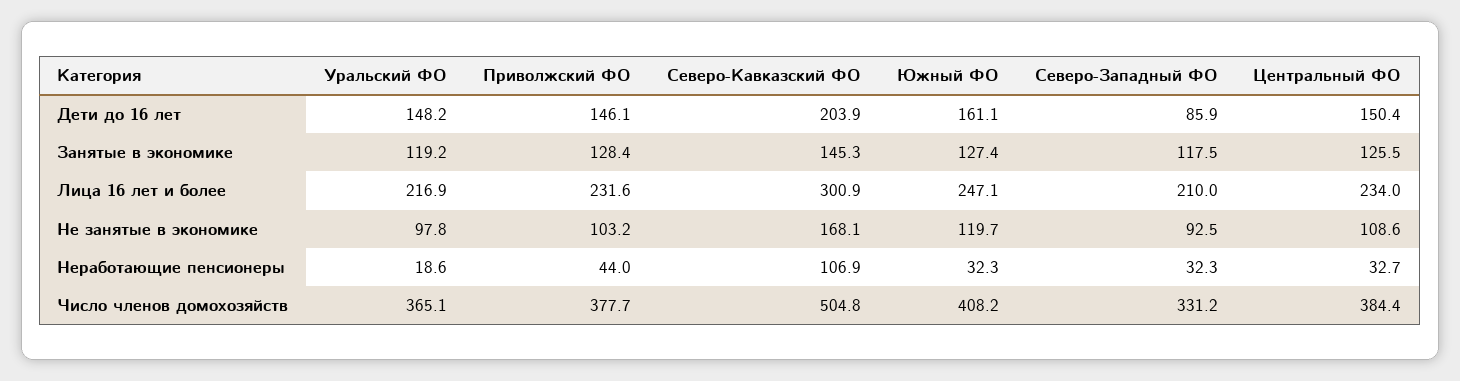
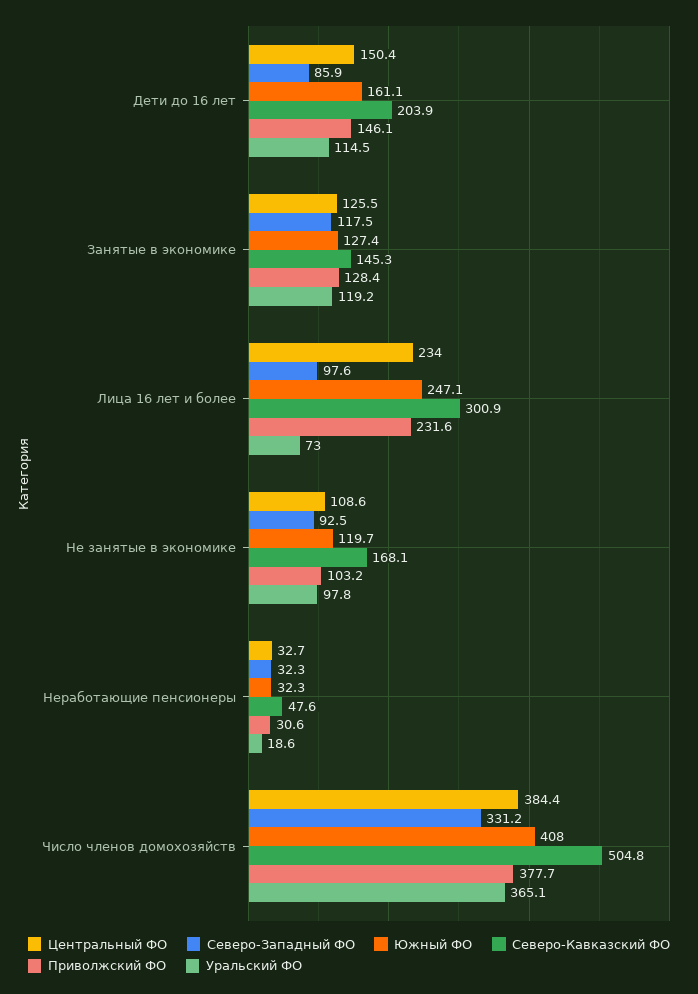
  {
    "Уральский ФО": {
-     "Дети до 16 лет": 148.2,
+     "Дети до 16 лет": 114.5,
      "Занятые в экономике": 119.2,
-     "Лица 16 лет и более": 216.9,
+     "Лица 16 лет и более": 73,
      "Не занятые в экономике": 97.8,
      "Неработающие пенсионеры": 18.6,
      "Число членов домохозяйств": 365.1
    },
    "Приволжский ФО": {
      "Дети до 16 лет": 146.1,
      "Занятые в экономике": 128.4,
      "Лица 16 лет и более": 231.6,
      "Не занятые в экономике": 103.2,
-     "Неработающие пенсионеры": 44,
+     "Неработающие пенсионеры": 30.6,
      "Число членов домохозяйств": 377.7
    },
    "Северо-Кавказский ФО": {
      "Дети до 16 лет": 203.9,
      "Занятые в экономике": 145.3,
      "Лица 16 лет и более": 300.9,
      "Не занятые в экономике": 168.1,
-     "Неработающие пенсионеры": 106.9,
+     "Неработающие пенсионеры": 47.6,
      "Число членов домохозяйств": 504.8
    },
    "Южный ФО": {
      "Дети до 16 лет": 161.1,
      "Занятые в экономике": 127.4,
      "Лица 16 лет и более": 247.1,
      "Не занятые в экономике": 119.7,
      "Неработающие пенсионеры": 32.3,
-     "Число членов домохозяйств": 408.2
+     "Число членов домохозяйств": 408
    },
    "Северо-Западный ФО": {
      "Дети до 16 лет": 85.9,
      "Занятые в экономике": 117.5,
-     "Лица 16 лет и более": 210,
+     "Лица 16 лет и более": 97.6,
      "Не занятые в экономике": 92.5,
      "Неработающие пенсионеры": 32.3,
      "Число членов домохозяйств": 331.2
    },
    "Центральный ФО": {
      "Дети до 16 лет": 150.4,
      "Занятые в экономике": 125.5,
      "Лица 16 лет и более": 234,
      "Не занятые в экономике": 108.6,
      "Неработающие пенсионеры": 32.7,
      "Число членов домохозяйств": 384.4
    }
  }

